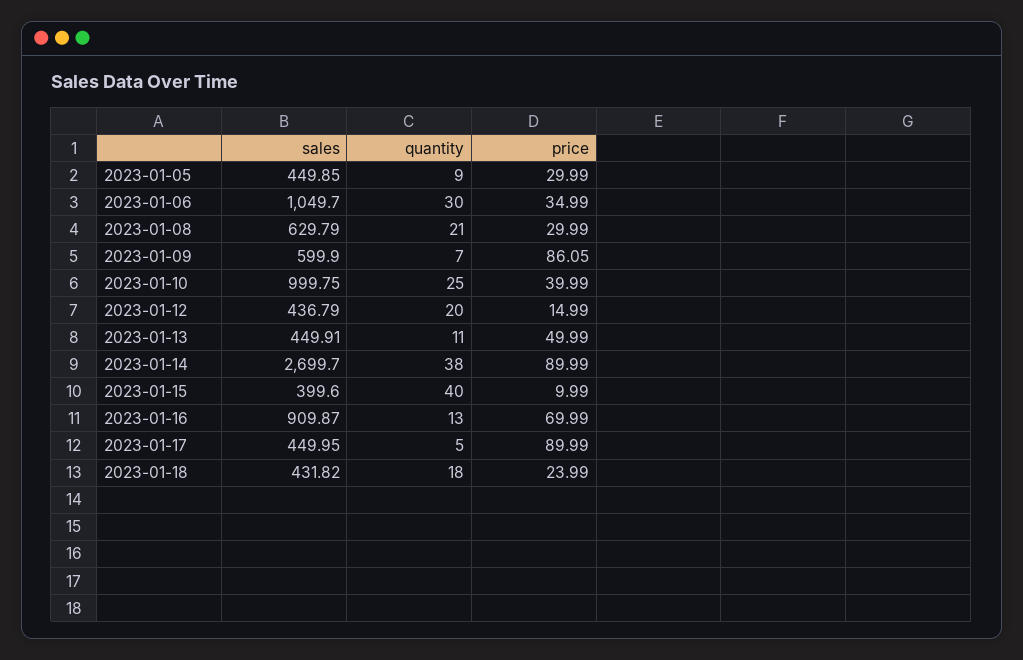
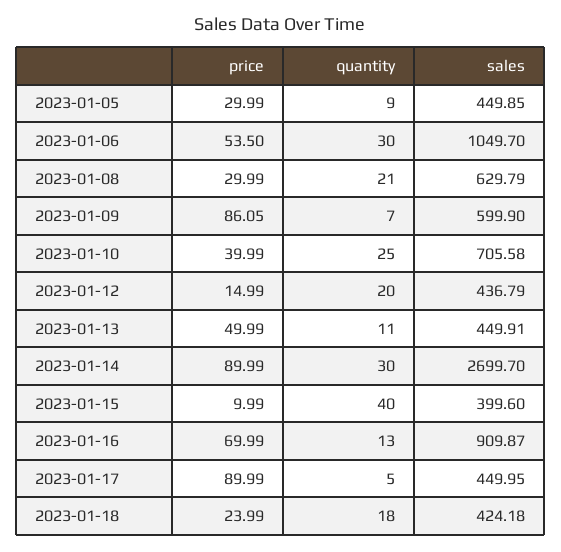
  {
    "sales": {
      "2023-01-05": 449.85,
      "2023-01-06": 1049.7,
      "2023-01-08": 629.79,
      "2023-01-09": 599.9,
-     "2023-01-10": 999.75,
+     "2023-01-10": 705.58,
      "2023-01-12": 436.79,
      "2023-01-13": 449.91,
      "2023-01-14": 2699.7,
      "2023-01-15": 399.6,
      "2023-01-16": 909.87,
      "2023-01-17": 449.95,
-     "2023-01-18": 431.82
+     "2023-01-18": 424.18
    },
    "quantity": {
      "2023-01-05": 9,
      "2023-01-06": 30,
      "2023-01-08": 21,
      "2023-01-09": 7,
      "2023-01-10": 25,
      "2023-01-12": 20,
      "2023-01-13": 11,
-     "2023-01-14": 38,
+     "2023-01-14": 30,
      "2023-01-15": 40,
      "2023-01-16": 13,
      "2023-01-17": 5,
      "2023-01-18": 18
    },
    "price": {
      "2023-01-05": 29.99,
-     "2023-01-06": 34.99,
+     "2023-01-06": 53.5,
      "2023-01-08": 29.99,
      "2023-01-09": 86.05,
      "2023-01-10": 39.99,
      "2023-01-12": 14.99,
      "2023-01-13": 49.99,
      "2023-01-14": 89.99,
      "2023-01-15": 9.99,
      "2023-01-16": 69.99,
      "2023-01-17": 89.99,
      "2023-01-18": 23.99
    }
  }

